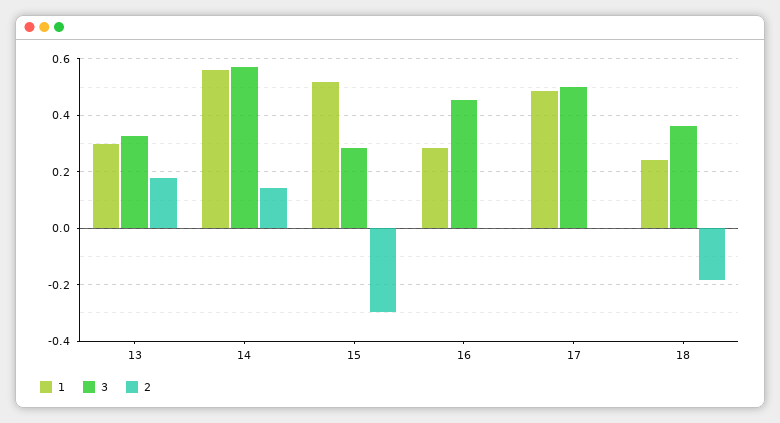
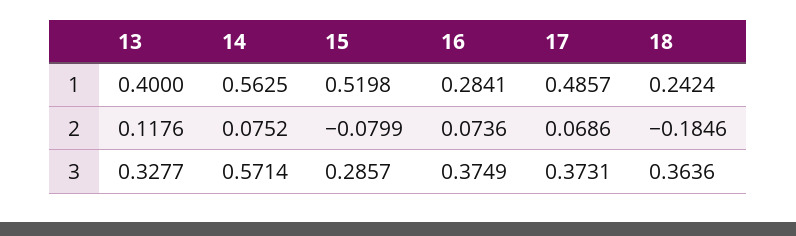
  {
    "1": {
-     "13": 0.3,
+     "13": 0.4,
      "14": 0.5625,
      "15": 0.5198,
      "16": 0.2841,
      "17": 0.4857,
      "18": 0.2424
    },
    "3": {
      "13": 0.3277,
      "14": 0.5714,
      "15": 0.2857,
-     "16": 0.45,
+     "16": 0.3749,
-     "17": 0.5,
+     "17": 0.3731,
      "18": 0.3636
    },
    "2": {
-     "13": 0.175,
+     "13": 0.1176,
-     "14": 0.15,
+     "14": 0.0752,
-     "15": -0.3,
+     "15": -0.0799,
-     "16": 0,
+     "16": 0.0736,
-     "17": 0,
+     "17": 0.0686,
      "18": -0.1846
    }
  }

